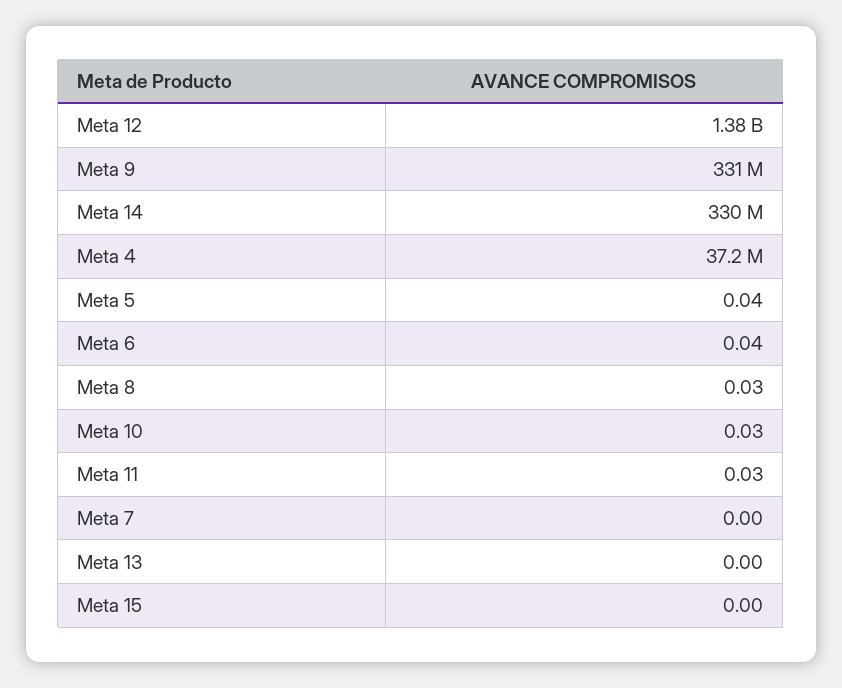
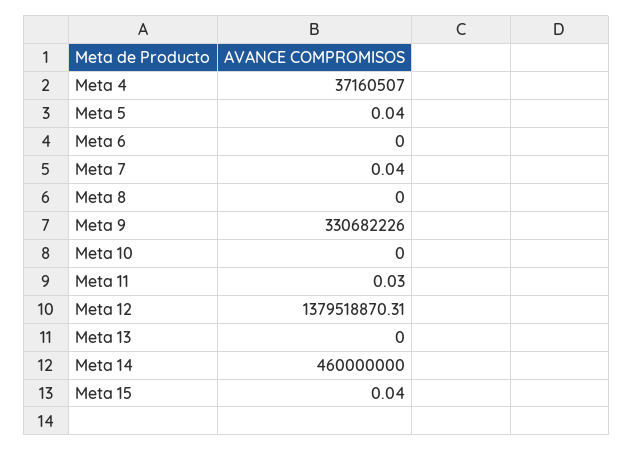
  {
    "Meta 12": 1379518870.31,
    "Meta 9": 330682226,
-   "Meta 14": 330000000,
+   "Meta 14": 460000000,
    "Meta 4": 37160507,
    "Meta 5": 0.04,
-   "Meta 6": 0.04,
+   "Meta 6": 0,
-   "Meta 8": 0.03,
+   "Meta 8": 0,
-   "Meta 10": 0.03,
+   "Meta 10": 0,
    "Meta 11": 0.03,
-   "Meta 7": 0,
+   "Meta 7": 0.04,
    "Meta 13": 0,
-   "Meta 15": 0
+   "Meta 15": 0.04
  }

